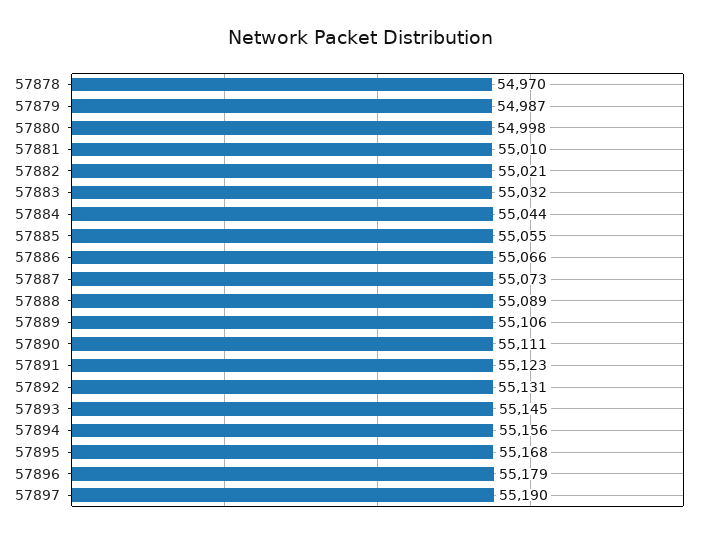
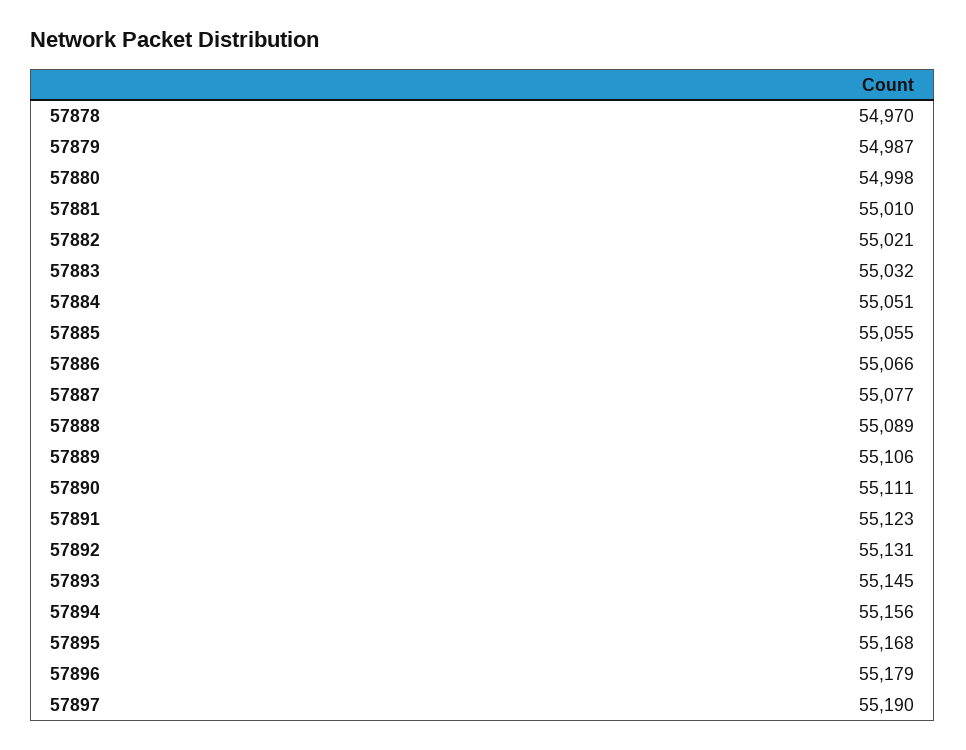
  {
    "57878": 54970,
    "57879": 54987,
    "57880": 54998,
    "57881": 55010,
    "57882": 55021,
    "57883": 55032,
-   "57884": 55044,
+   "57884": 55051,
    "57885": 55055,
    "57886": 55066,
-   "57887": 55073,
+   "57887": 55077,
    "57888": 55089,
    "57889": 55106,
    "57890": 55111,
    "57891": 55123,
    "57892": 55131,
    "57893": 55145,
    "57894": 55156,
    "57895": 55168,
    "57896": 55179,
    "57897": 55190
  }

